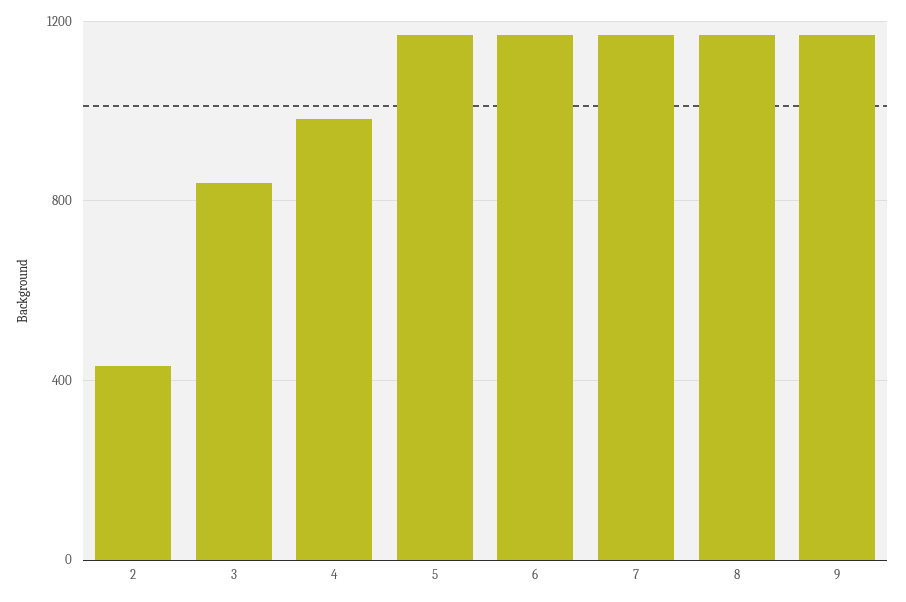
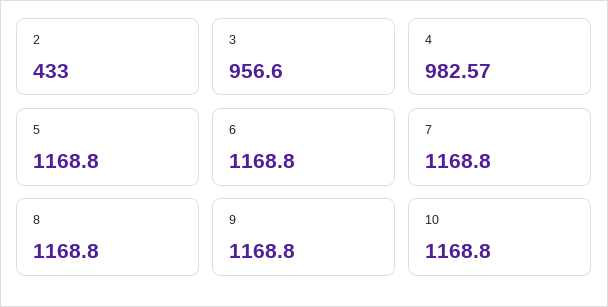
  {
    "2": 433,
-   "3": 850,
+   "3": 956.6,
    "4": 982.57,
    "5": 1168.8,
    "6": 1168.8,
    "7": 1168.8,
    "8": 1168.8,
-   "9": 1168.8
+   "9": 1168.8,
+   "10": 1168.8
  }

